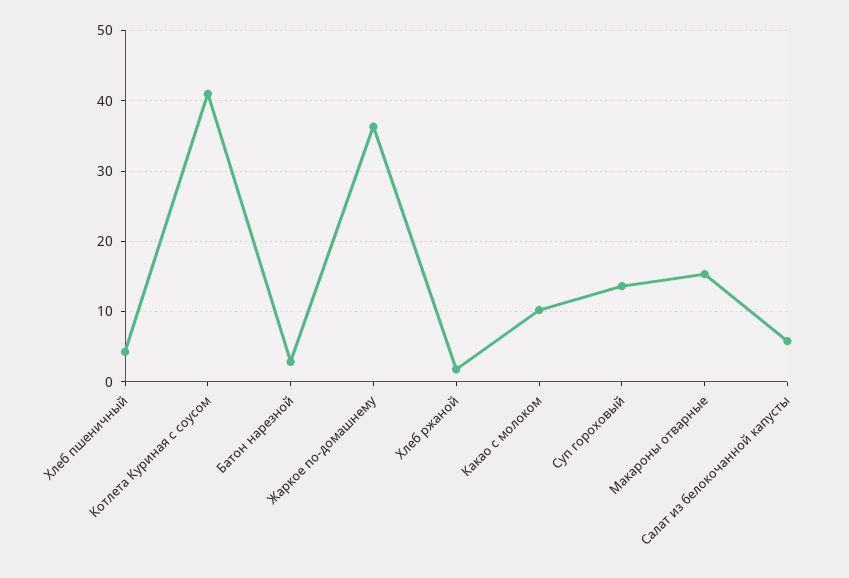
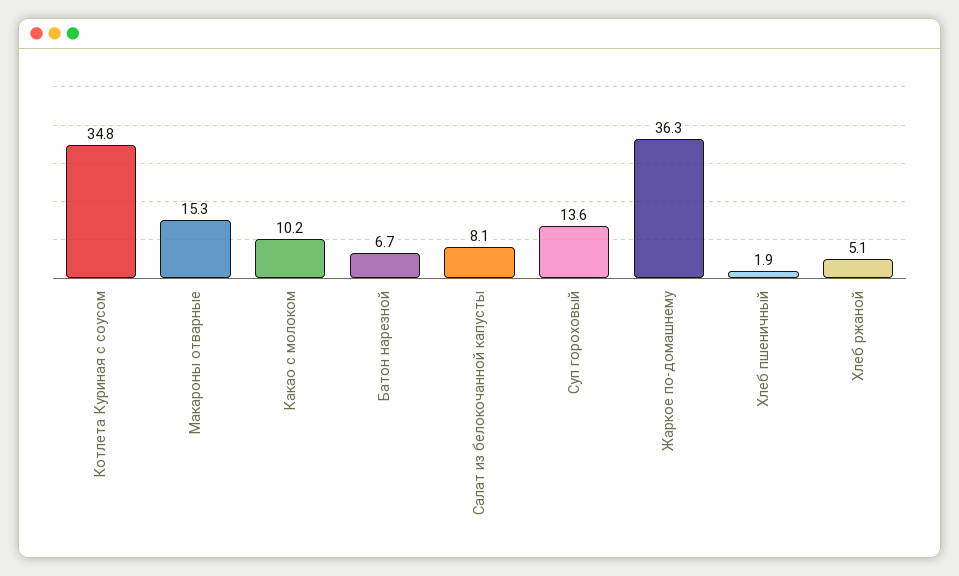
  {
-   "Хлеб пшеничный": 4,
+   "Хлеб пшеничный": 1.9,
-   "Котлета Куриная с соусом": 41,
+   "Котлета Куриная с соусом": 34.8,
-   "Батон нарезной": 3,
+   "Батон нарезной": 6.7,
    "Жаркое по-домашнему": 36.3,
-   "Хлеб ржаной": 2,
+   "Хлеб ржаной": 5.1,
    "Какао с молоком": 10.2,
    "Суп гороховый": 13.6,
    "Макароны отварные": 15.3,
-   "Салат из белокочанной капусты": 6
+   "Салат из белокочанной капусты": 8.1
  }

